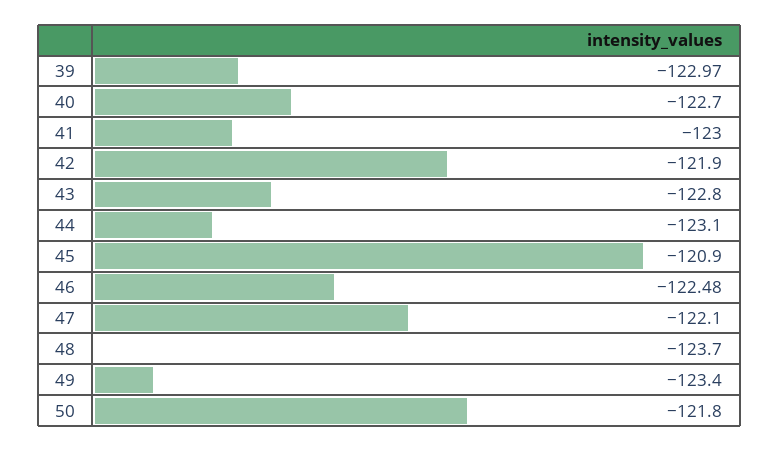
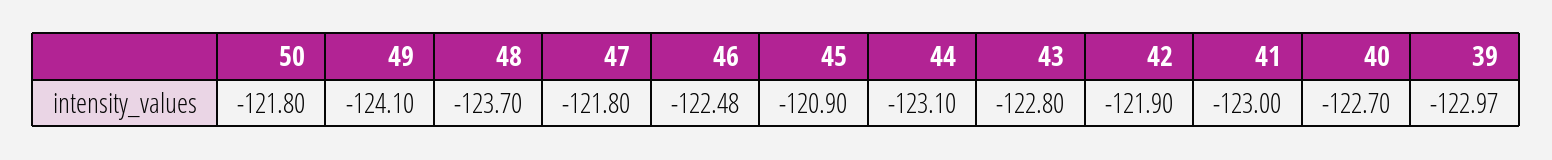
  {
    "39": -122.97,
    "40": -122.7,
    "41": -123,
    "42": -121.9,
    "43": -122.8,
    "44": -123.1,
    "45": -120.9,
    "46": -122.48,
-   "47": -122.1,
+   "47": -121.8,
    "48": -123.7,
-   "49": -123.4,
+   "49": -124.1,
    "50": -121.8
  }

